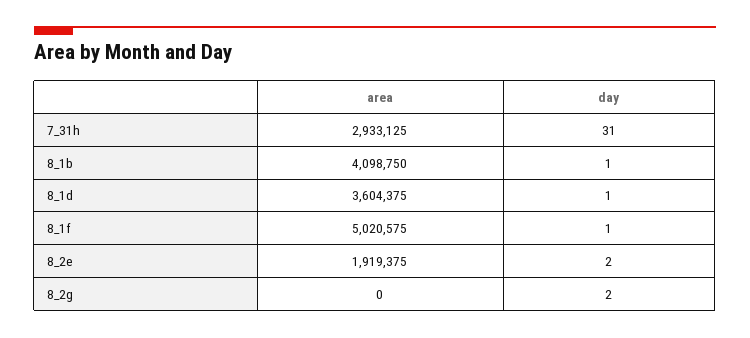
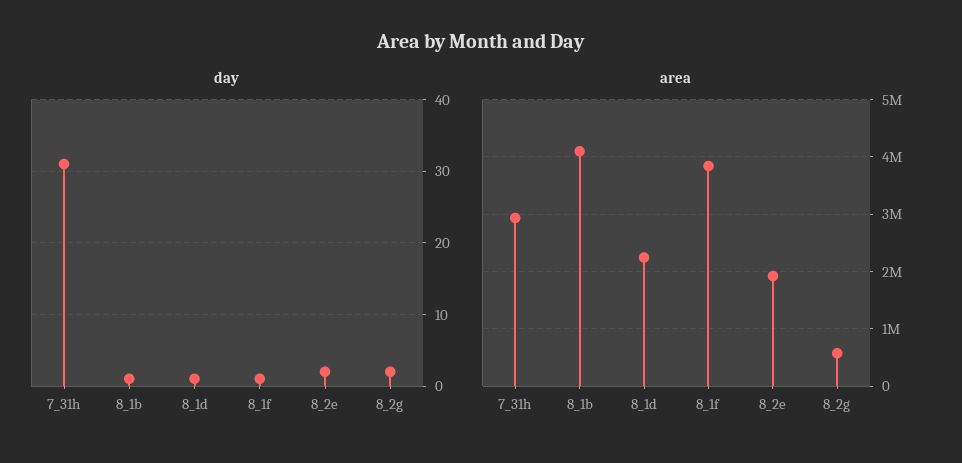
  {
    "area": {
      "7_31h": 2933125,
      "8_1b": 4098750,
-     "8_1d": 3604375,
+     "8_1d": 2200000,
-     "8_1f": 5020575,
+     "8_1f": 3800000,
      "8_2e": 1919375,
-     "8_2g": 0
+     "8_2g": 600000
    },
    "day": {
      "7_31h": 31,
      "8_1b": 1,
      "8_1d": 1,
      "8_1f": 1,
      "8_2e": 2,
      "8_2g": 2
    }
  }

